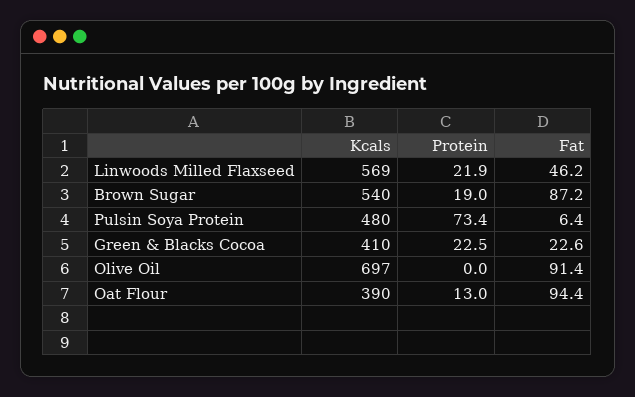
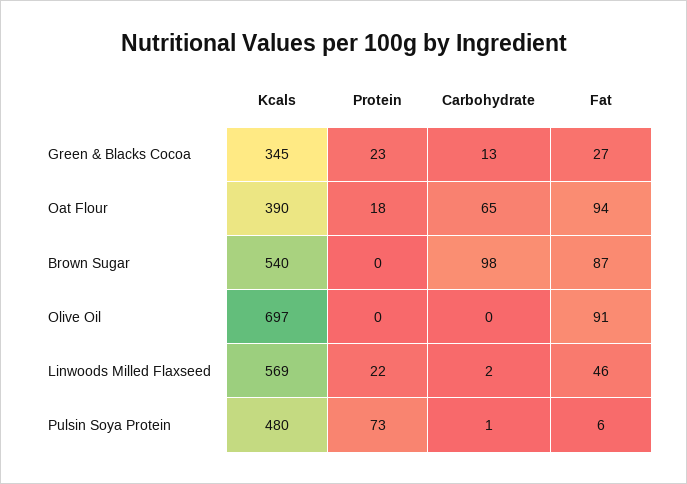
  {
    "Kcals": {
      "Linwoods Milled Flaxseed": 569,
      "Brown Sugar": 540,
      "Pulsin Soya Protein": 480,
-     "Green & Blacks Cocoa": 410,
+     "Green & Blacks Cocoa": 345,
      "Olive Oil": 697,
      "Oat Flour": 390
    },
    "Protein": {
      "Linwoods Milled Flaxseed": 21.9,
-     "Brown Sugar": 19,
+     "Brown Sugar": 0,
      "Pulsin Soya Protein": 73.4,
      "Green & Blacks Cocoa": 22.5,
      "Olive Oil": 0,
-     "Oat Flour": 13
+     "Oat Flour": 18
    },
    "Fat": {
      "Linwoods Milled Flaxseed": 46.2,
      "Brown Sugar": 87.2,
      "Pulsin Soya Protein": 6.4,
-     "Green & Blacks Cocoa": 22.6,
+     "Green & Blacks Cocoa": 27,
      "Olive Oil": 91.4,
      "Oat Flour": 94.4
-   }
+   },
+   "Carbohydrate": {
+     "Green & Blacks Cocoa": 13,
+     "Oat Flour": 65,
+     "Brown Sugar": 98,
+     "Olive Oil": 0,
+     "Linwoods Milled Flaxseed": 2,
+     "Pulsin Soya Protein": 1
+   }
  }

